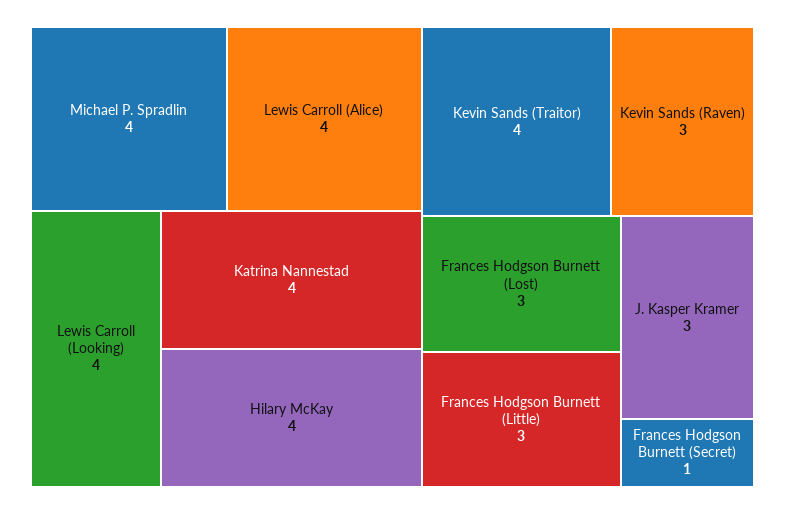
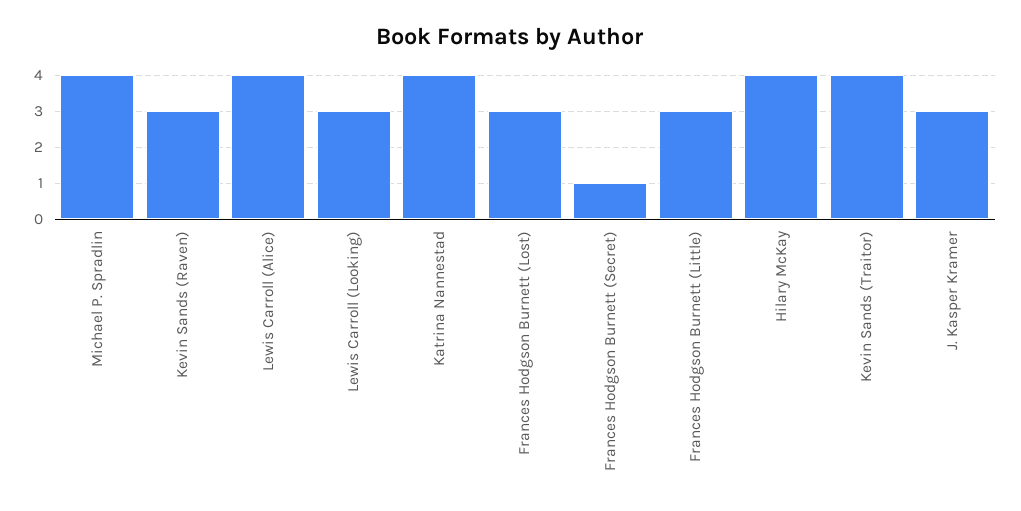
  {
    "Michael P. Spradlin": 4,
    "Lewis Carroll (Alice)": 4,
-   "Lewis Carroll (Looking)": 4,
+   "Lewis Carroll (Looking)": 3,
    "Katrina Nannestad": 4,
    "Hilary McKay": 4,
    "Kevin Sands (Traitor)": 4,
    "Kevin Sands (Raven)": 3,
    "Frances Hodgson Burnett (Lost)": 3,
    "Frances Hodgson Burnett (Little)": 3,
    "J. Kasper Kramer": 3,
    "Frances Hodgson Burnett (Secret)": 1
  }

